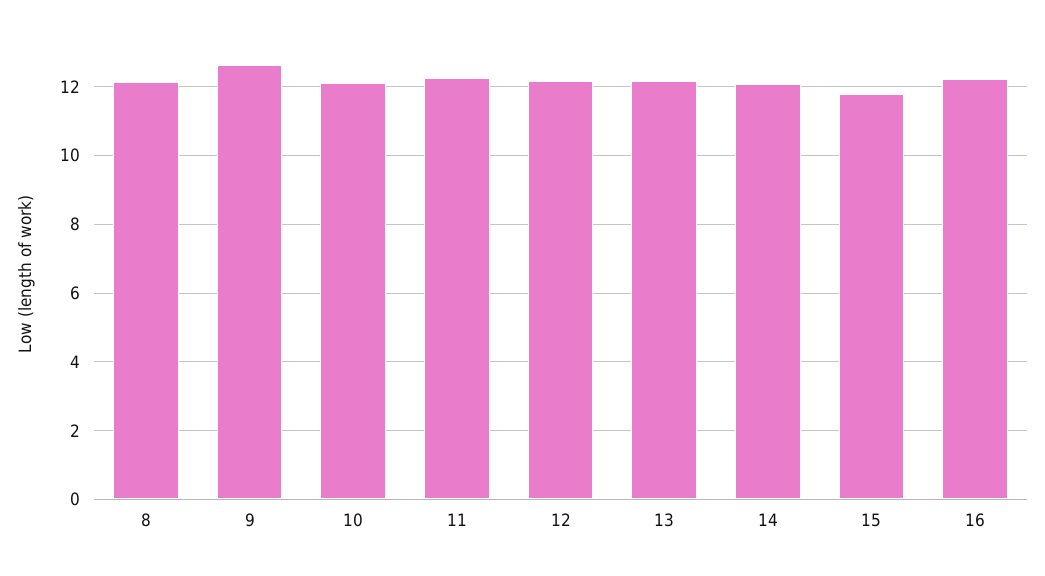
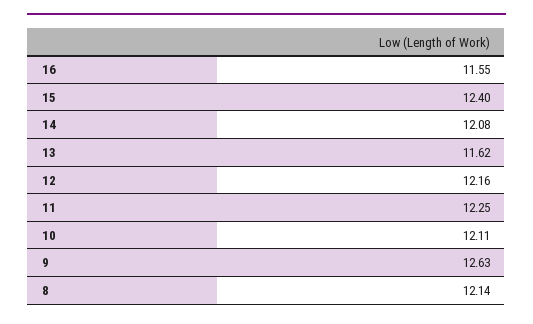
  {
    "8": 12.14,
    "9": 12.63,
    "10": 12.11,
    "11": 12.25,
    "12": 12.16,
-   "13": 12.2,
+   "13": 11.62,
    "14": 12.08,
-   "15": 11.8,
+   "15": 12.4,
-   "16": 12.2
+   "16": 11.55
  }

